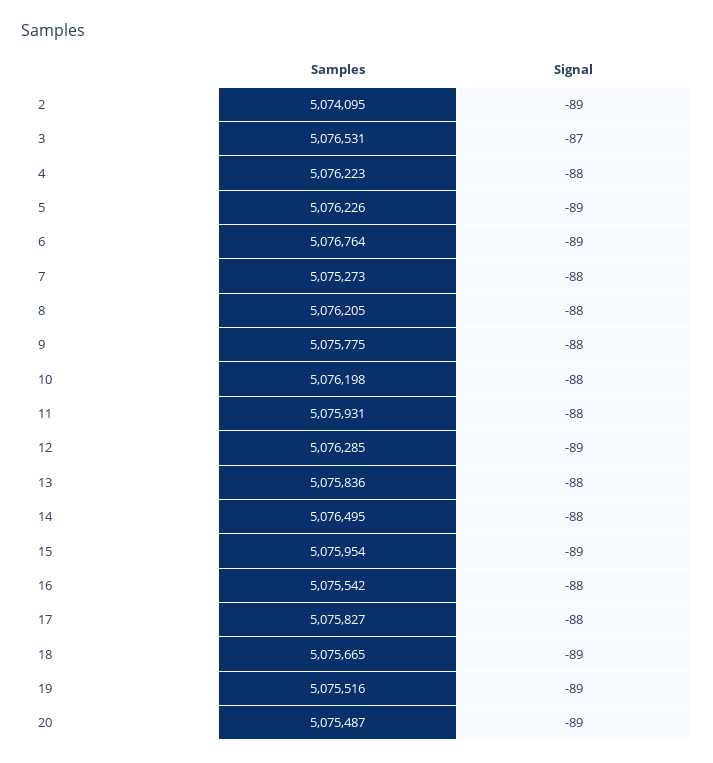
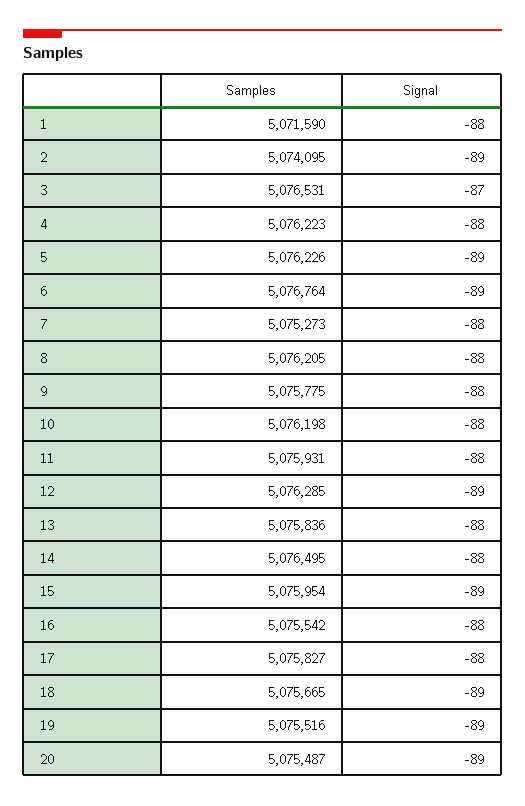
  {
    "Samples": {
      "2": 5074095,
      "3": 5076531,
      "4": 5076223,
      "5": 5076226,
      "6": 5076764,
      "7": 5075273,
      "8": 5076205,
      "9": 5075775,
      "10": 5076198,
      "11": 5075931,
      "12": 5076285,
      "13": 5075836,
      "14": 5076495,
      "15": 5075954,
      "16": 5075542,
      "17": 5075827,
      "18": 5075665,
      "19": 5075516,
-     "20": 5075487
+     "20": 5075487,
+     "1": 5071590
    },
    "Signal": {
      "2": -89,
      "3": -87,
      "4": -88,
      "5": -89,
      "6": -89,
      "7": -88,
      "8": -88,
      "9": -88,
      "10": -88,
      "11": -88,
      "12": -89,
      "13": -88,
      "14": -88,
      "15": -89,
      "16": -88,
      "17": -88,
      "18": -89,
      "19": -89,
-     "20": -89
+     "20": -89,
+     "1": -88
    }
  }

